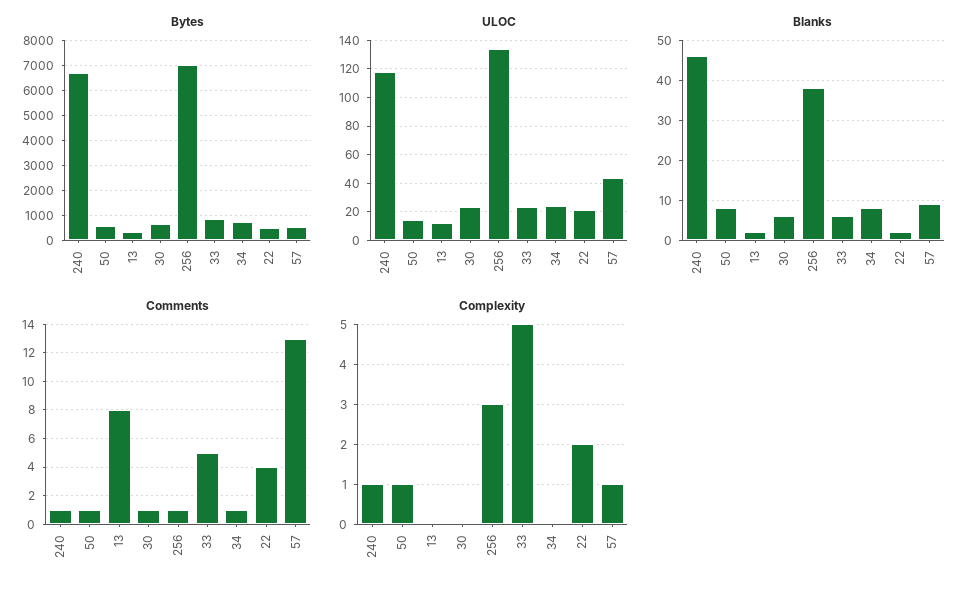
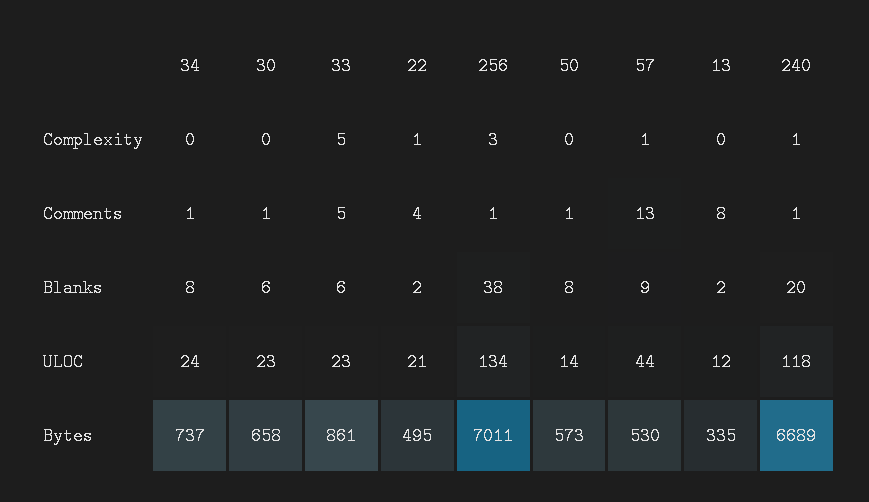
  {
    "Bytes": {
      "240": 6689,
      "50": 573,
      "13": 335,
      "30": 658,
      "256": 7011,
      "33": 861,
      "34": 737,
      "22": 495,
      "57": 530
    },
    "ULOC": {
      "240": 118,
      "50": 14,
      "13": 12,
      "30": 23,
      "256": 134,
      "33": 23,
      "34": 24,
      "22": 21,
      "57": 44
    },
    "Blanks": {
-     "240": 45,
+     "240": 20,
      "50": 8,
      "13": 2,
      "30": 6,
      "256": 38,
      "33": 6,
      "34": 8,
      "22": 2,
      "57": 9
    },
    "Comments": {
      "240": 1,
      "50": 1,
      "13": 8,
      "30": 1,
      "256": 1,
      "33": 5,
      "34": 1,
      "22": 4,
      "57": 13
    },
    "Complexity": {
      "240": 1,
-     "50": 1,
+     "50": 0,
      "13": 0,
      "30": 0,
      "256": 3,
      "33": 5,
      "34": 0,
-     "22": 2,
+     "22": 1,
      "57": 1
    }
  }

